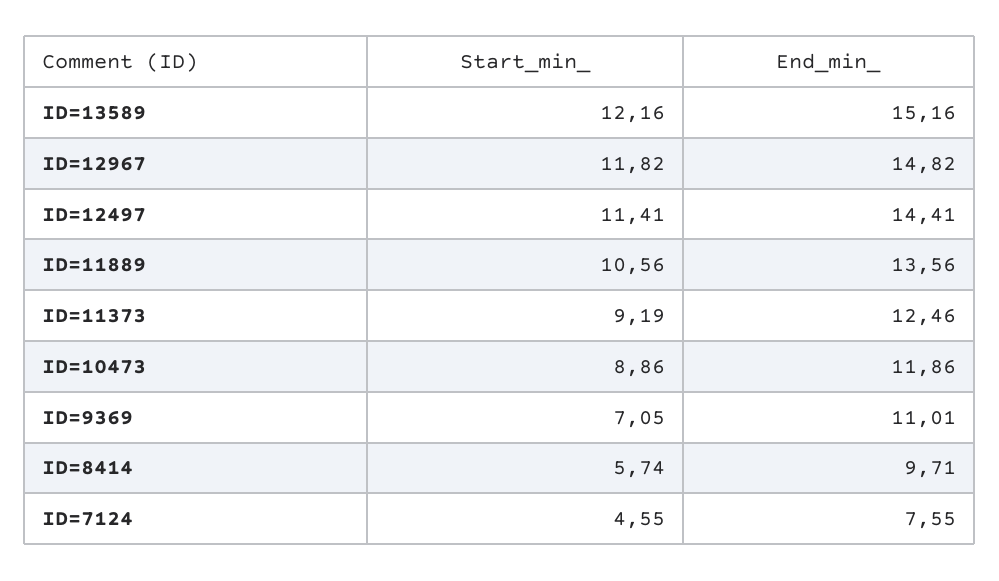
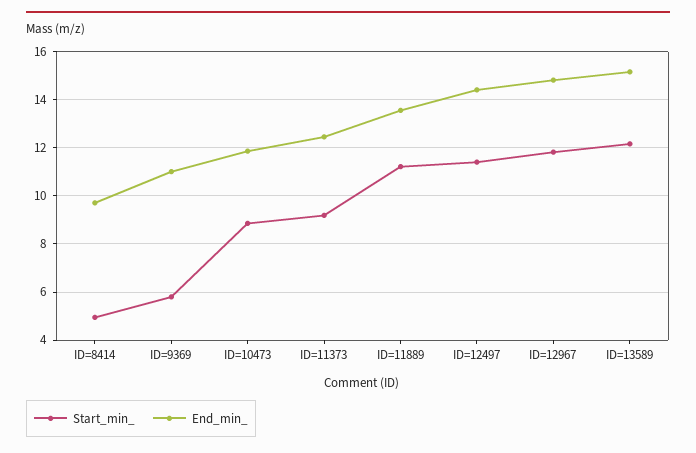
  {
    "Start_min_": {
      "ID=13589": 12.16,
      "ID=12967": 11.82,
      "ID=12497": 11.41,
-     "ID=11889": 10.56,
+     "ID=11889": 11.25,
      "ID=11373": 9.19,
      "ID=10473": 8.86,
-     "ID=9369": 7.05,
+     "ID=9369": 5.75,
-     "ID=8414": 5.74,
+     "ID=8414": 5
-     "ID=7124": 4.55
    },
    "End_min_": {
      "ID=13589": 15.16,
      "ID=12967": 14.82,
      "ID=12497": 14.41,
      "ID=11889": 13.56,
      "ID=11373": 12.46,
      "ID=10473": 11.86,
      "ID=9369": 11.01,
-     "ID=8414": 9.71,
+     "ID=8414": 9.71
-     "ID=7124": 7.55
    }
  }

